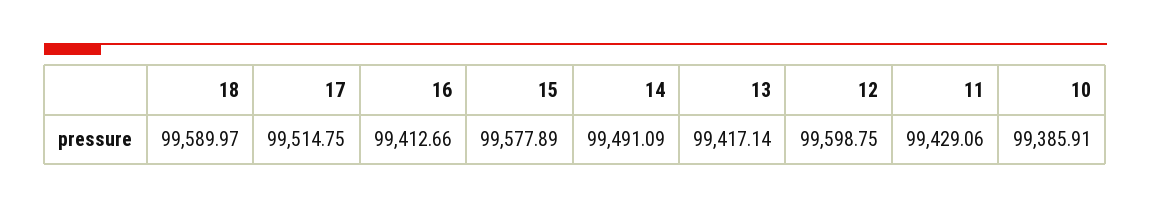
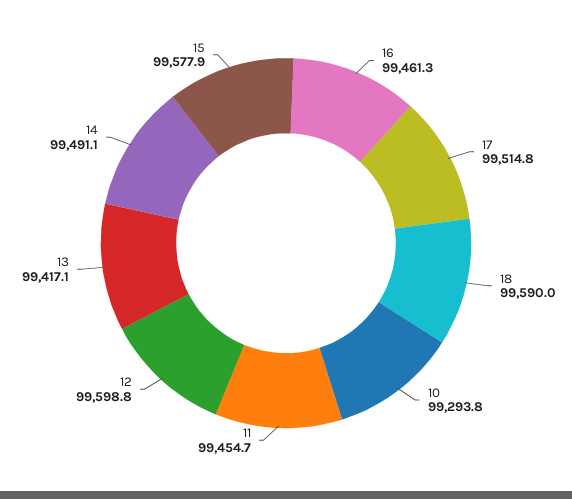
  {
    "18": 99589.97,
    "17": 99514.75,
-   "16": 99412.66,
+   "16": 99461.3,
    "15": 99577.89,
    "14": 99491.09,
    "13": 99417.14,
    "12": 99598.75,
-   "11": 99429.06,
+   "11": 99454.7,
-   "10": 99385.91
+   "10": 99293.8
  }

